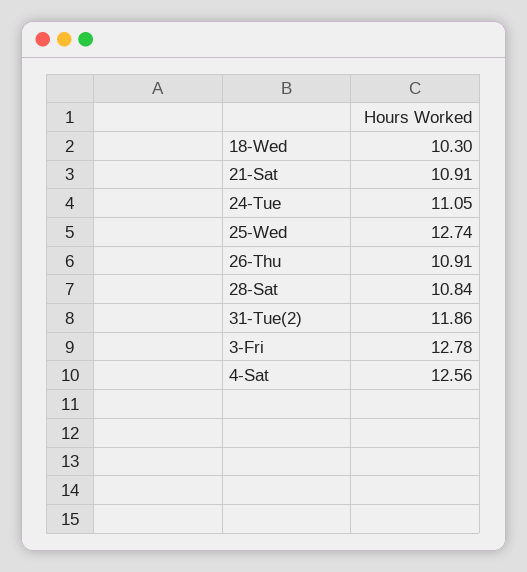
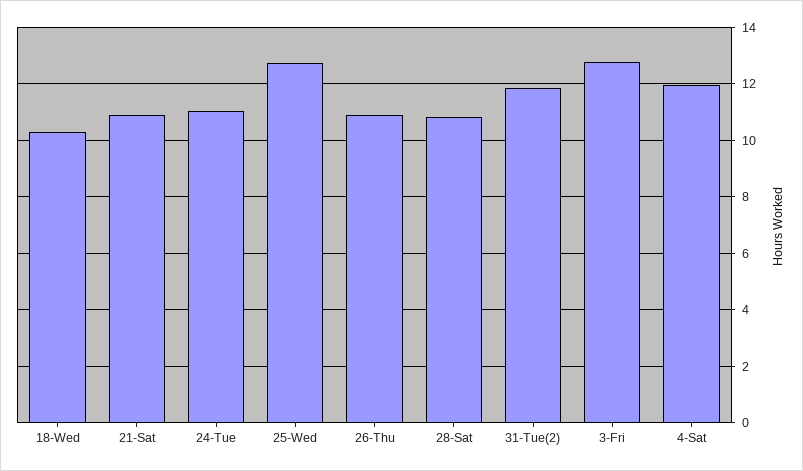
  {
    "18-Wed": 10.3,
    "21-Sat": 10.91,
    "24-Tue": 11.05,
    "25-Wed": 12.74,
    "26-Thu": 10.91,
    "28-Sat": 10.84,
    "31-Tue(2)": 11.86,
    "3-Fri": 12.78,
-   "4-Sat": 12.56
+   "4-Sat": 12
  }

